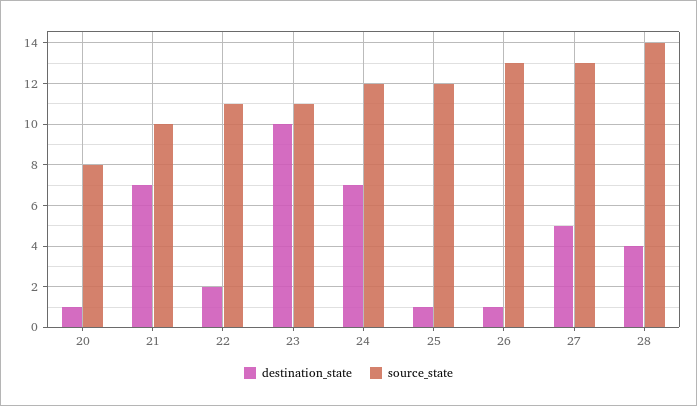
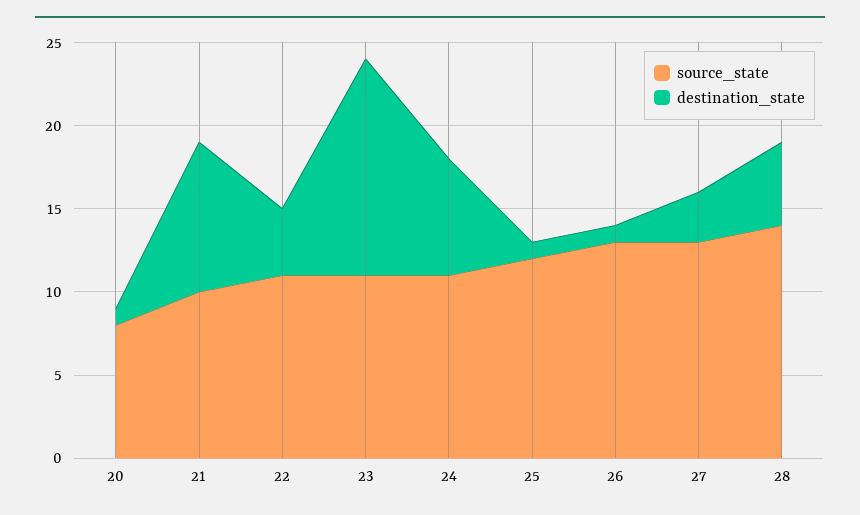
  {
    "destination_state": {
      "20": 1,
-     "21": 7,
+     "21": 9,
-     "22": 2,
+     "22": 4,
-     "23": 10,
+     "23": 13,
      "24": 7,
      "25": 1,
      "26": 1,
-     "27": 5,
+     "27": 3,
-     "28": 4
+     "28": 5
    },
    "source_state": {
      "20": 8,
      "21": 10,
      "22": 11,
      "23": 11,
-     "24": 12,
+     "24": 11,
      "25": 12,
      "26": 13,
      "27": 13,
      "28": 14
    }
  }

